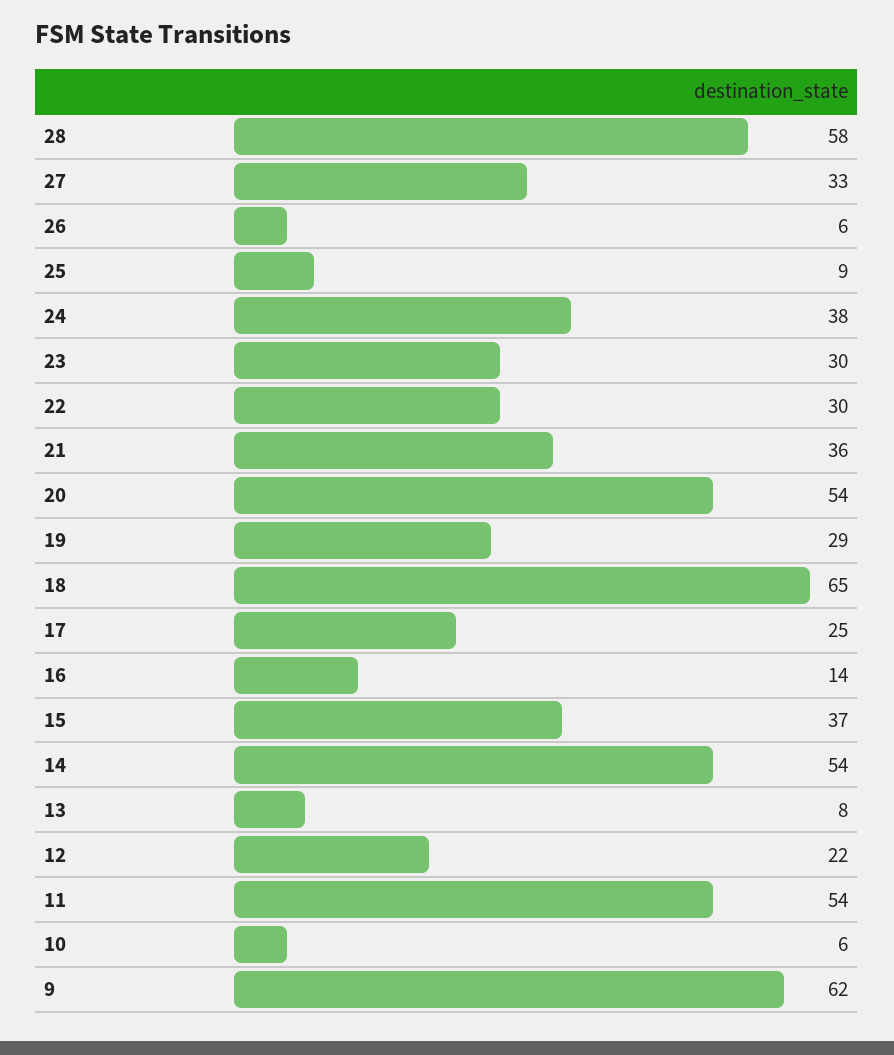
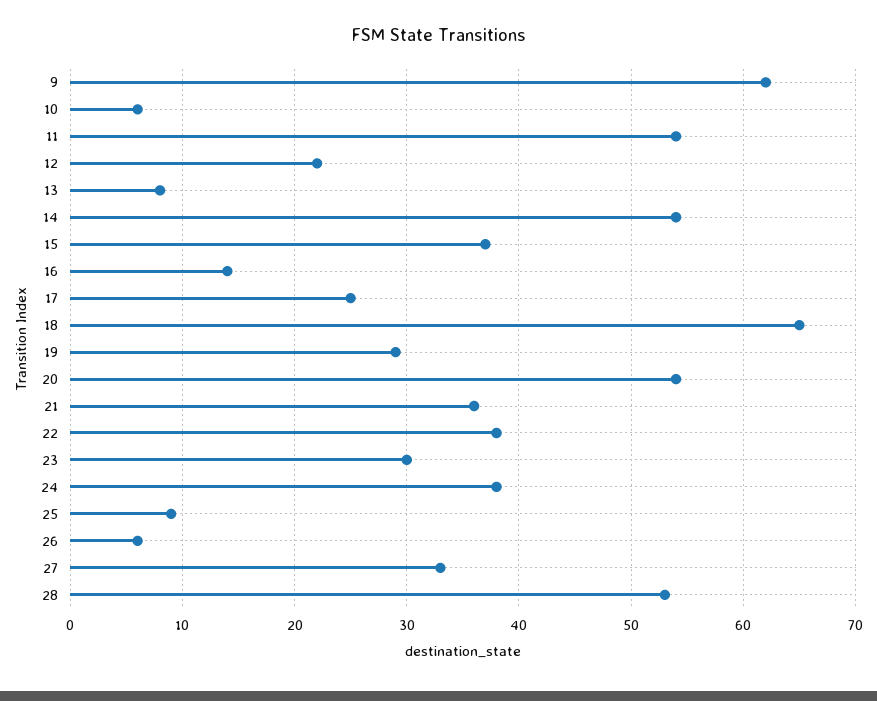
  {
-   "28": 58,
+   "28": 53,
    "27": 33,
    "26": 6,
    "25": 9,
    "24": 38,
    "23": 30,
-   "22": 30,
+   "22": 38,
    "21": 36,
    "20": 54,
    "19": 29,
    "18": 65,
    "17": 25,
    "16": 14,
    "15": 37,
    "14": 54,
    "13": 8,
    "12": 22,
    "11": 54,
    "10": 6,
    "9": 62
  }

